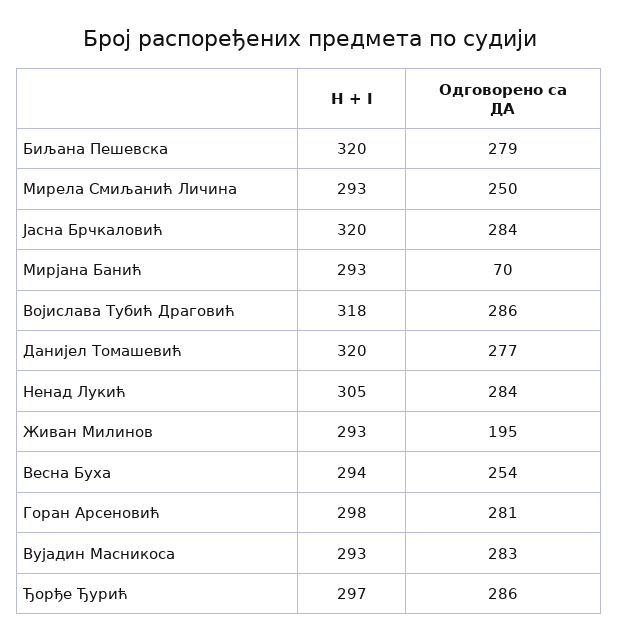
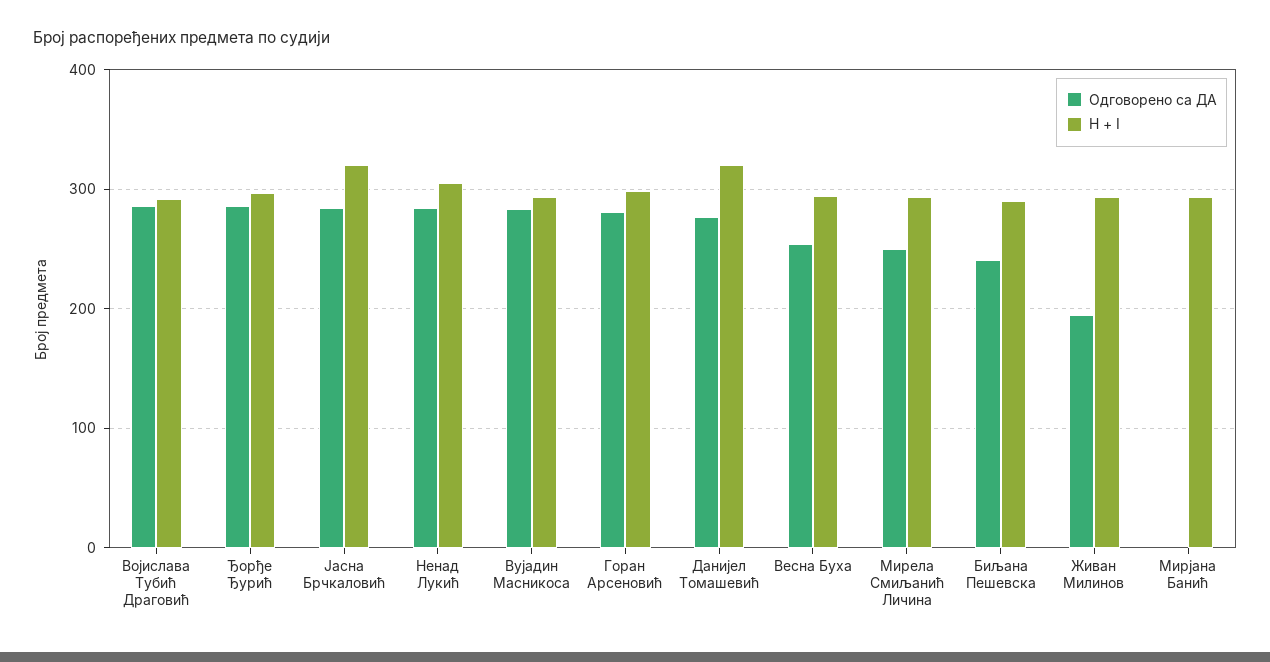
  {
    "H + I": {
-     "Биљана Пешевска": 320,
+     "Биљана Пешевска": 290,
      "Мирела Смиљанић Личина": 293,
      "Јасна Брчкаловић": 320,
      "Мирјана Банић": 293,
-     "Војислава Тубић Драговић": 318,
+     "Војислава Тубић Драговић": 290,
      "Данијел Томашевић": 320,
      "Ненад Лукић": 305,
      "Живан Милинов": 293,
      "Весна Буха": 294,
      "Горан Арсеновић": 298,
      "Вујадин Масникоса": 293,
      "Ђорђе Ђурић": 297
    },
    "Одговорено са ДА": {
-     "Биљана Пешевска": 279,
+     "Биљана Пешевска": 240,
      "Мирела Смиљанић Личина": 250,
      "Јасна Брчкаловић": 284,
-     "Мирјана Банић": 70,
+     "Мирјана Банић": 0,
      "Војислава Тубић Драговић": 286,
      "Данијел Томашевић": 277,
      "Ненад Лукић": 284,
      "Живан Милинов": 195,
      "Весна Буха": 254,
      "Горан Арсеновић": 281,
      "Вујадин Масникоса": 283,
      "Ђорђе Ђурић": 286
    }
  }

